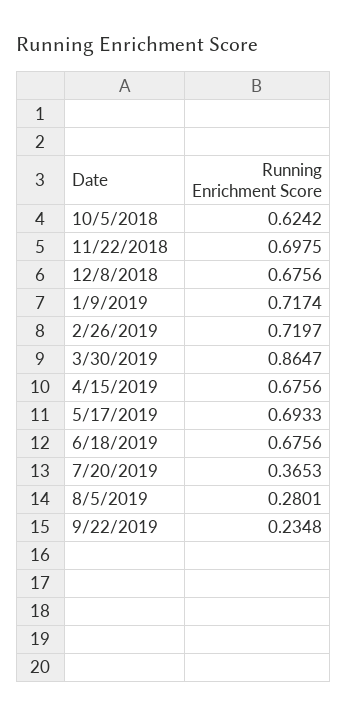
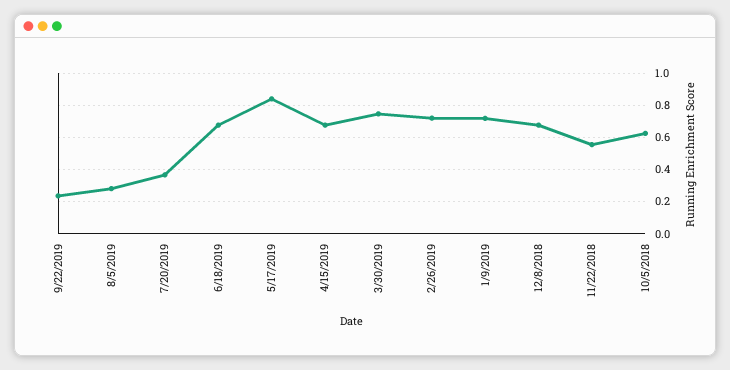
  {
    "10/5/2018": 0.6242,
-   "11/22/2018": 0.6975,
+   "11/22/2018": 0.55,
    "12/8/2018": 0.6756,
    "1/9/2019": 0.7174,
    "2/26/2019": 0.7197,
-   "3/30/2019": 0.8647,
+   "3/30/2019": 0.75,
    "4/15/2019": 0.6756,
-   "5/17/2019": 0.6933,
+   "5/17/2019": 0.85,
    "6/18/2019": 0.6756,
    "7/20/2019": 0.3653,
    "8/5/2019": 0.2801,
    "9/22/2019": 0.2348
  }

